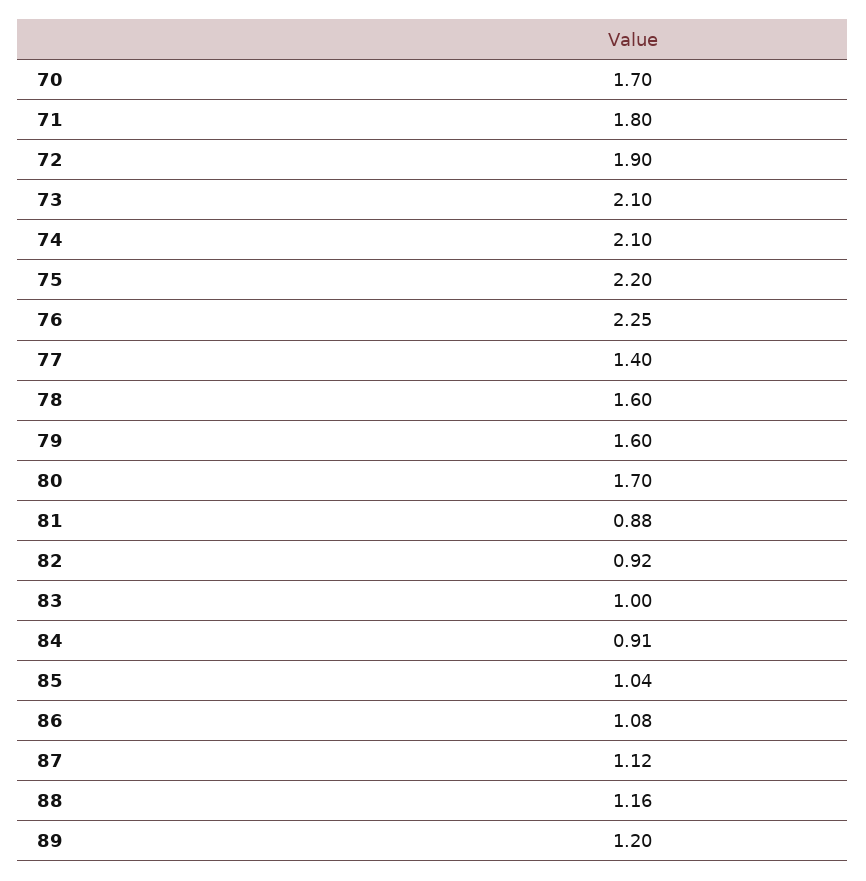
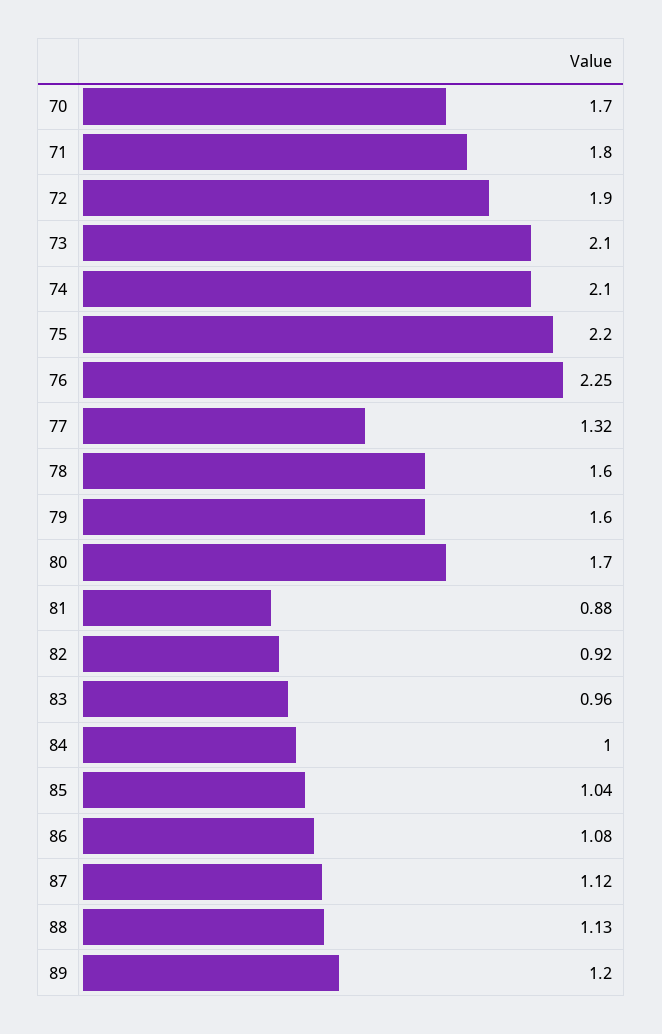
  {
    "70": 1.7,
    "71": 1.8,
    "72": 1.9,
    "73": 2.1,
    "74": 2.1,
    "75": 2.2,
    "76": 2.25,
-   "77": 1.4,
+   "77": 1.32,
    "78": 1.6,
    "79": 1.6,
    "80": 1.7,
    "81": 0.88,
    "82": 0.92,
-   "83": 1,
+   "83": 0.96,
-   "84": 0.91,
+   "84": 1,
    "85": 1.04,
    "86": 1.08,
    "87": 1.12,
-   "88": 1.16,
+   "88": 1.13,
    "89": 1.2
  }

